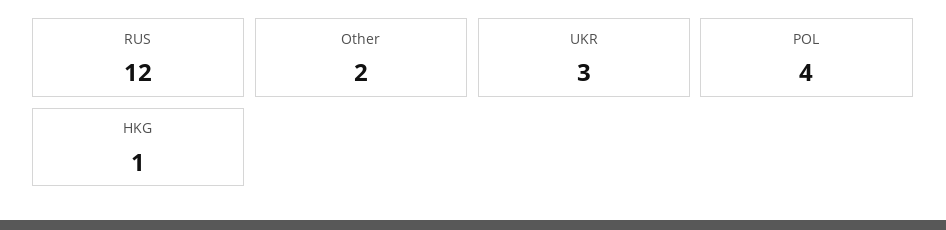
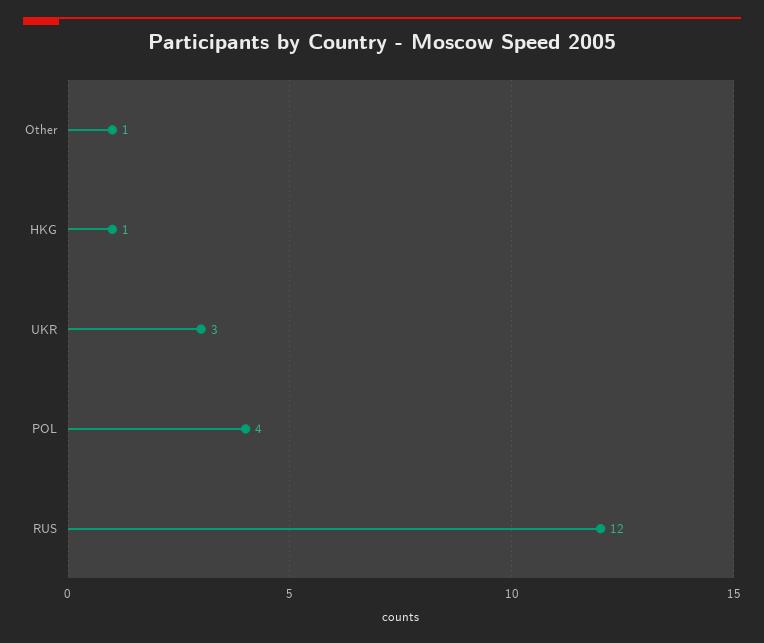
  {
    "RUS": 12,
-   "Other": 2,
+   "Other": 1,
    "UKR": 3,
    "POL": 4,
    "HKG": 1
  }

